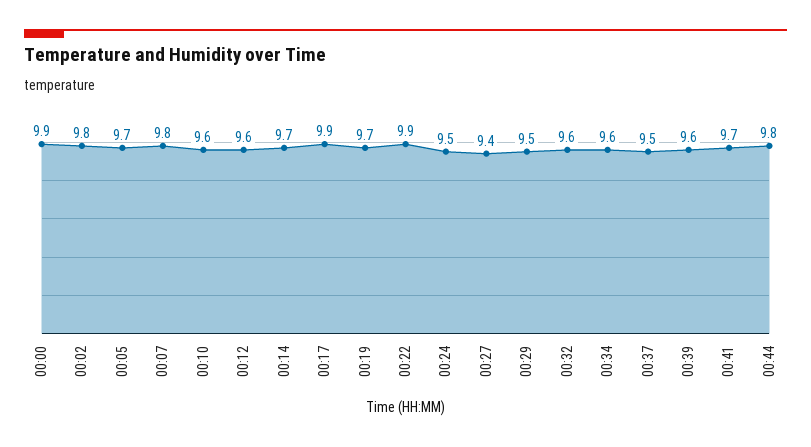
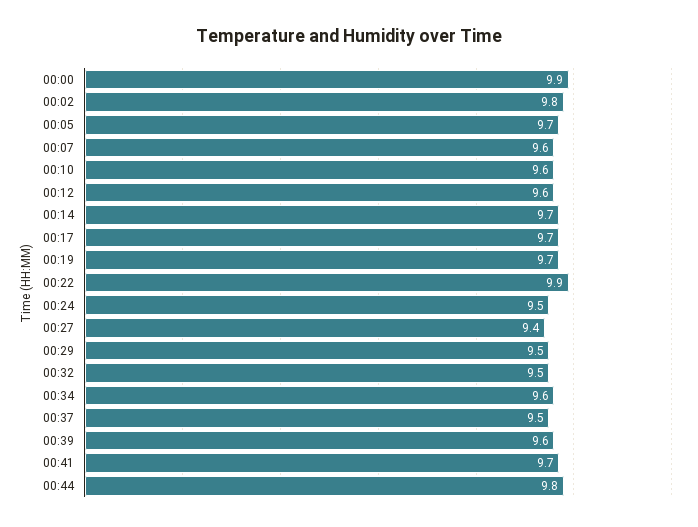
  {
    "00:00": 9.9,
    "00:02": 9.8,
    "00:05": 9.7,
-   "00:07": 9.8,
+   "00:07": 9.6,
    "00:10": 9.6,
    "00:12": 9.6,
    "00:14": 9.7,
-   "00:17": 9.9,
+   "00:17": 9.7,
    "00:19": 9.7,
    "00:22": 9.9,
    "00:24": 9.5,
    "00:27": 9.4,
    "00:29": 9.5,
-   "00:32": 9.6,
+   "00:32": 9.5,
    "00:34": 9.6,
    "00:37": 9.5,
    "00:39": 9.6,
    "00:41": 9.7,
    "00:44": 9.8
  }

